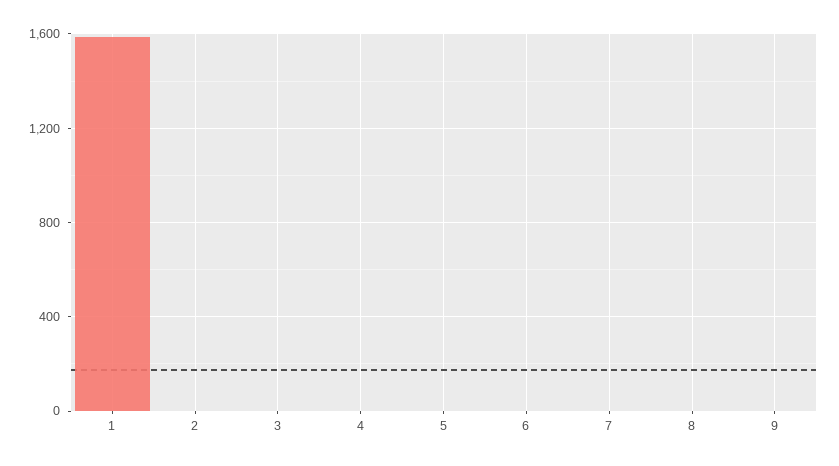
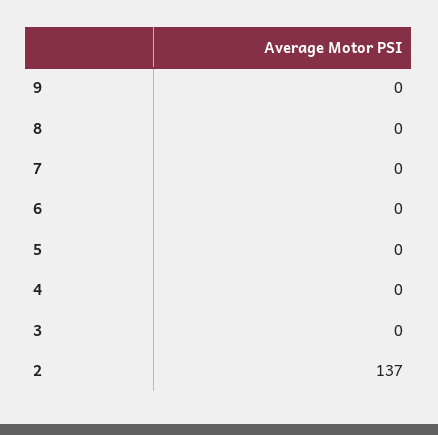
  {
-   "1": 1600,
-   "2": 0,
+   "2": 137,
    "3": 0,
    "4": 0,
    "5": 0,
    "6": 0,
    "7": 0,
    "8": 0,
    "9": 0
  }

